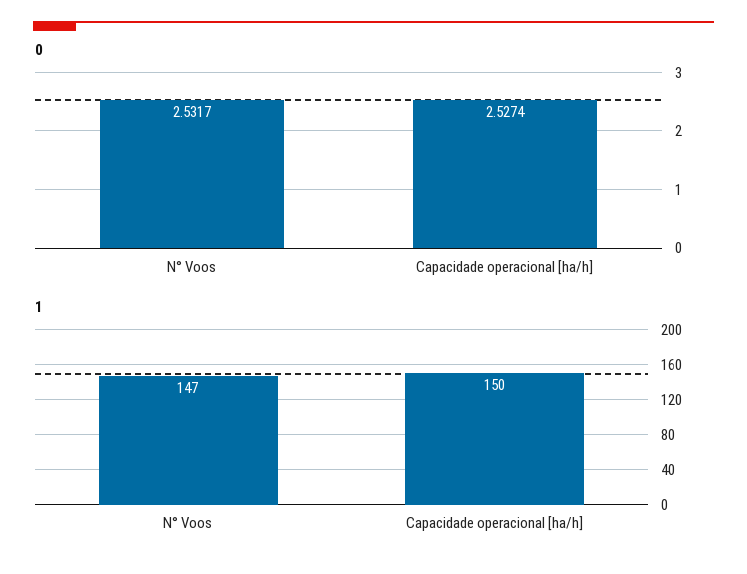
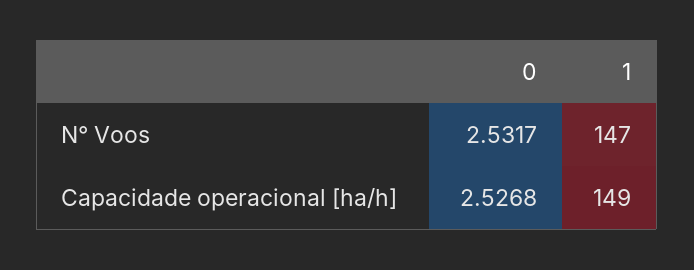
  {
    "0": {
      "N° Voos": 2.5317,
-     "Capacidade operacional [ha/h]": 2.5274
+     "Capacidade operacional [ha/h]": 2.5268
    },
    "1": {
      "N° Voos": 147,
-     "Capacidade operacional [ha/h]": 150
+     "Capacidade operacional [ha/h]": 149
    }
  }

